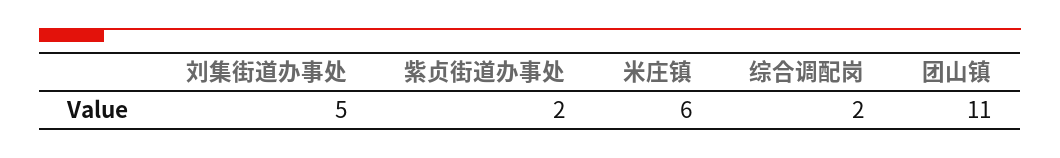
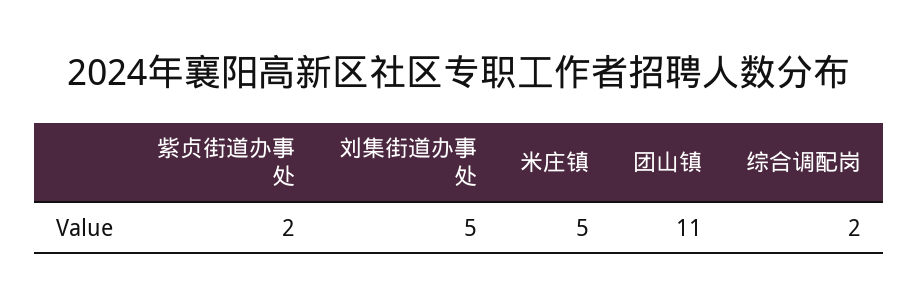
  {
    "刘集街道办事处": 5,
    "紫贞街道办事处": 2,
-   "米庄镇": 6,
+   "米庄镇": 5,
    "综合调配岗": 2,
    "团山镇": 11
  }

